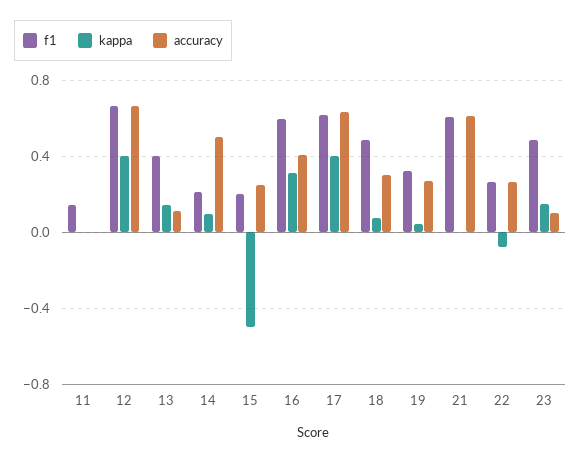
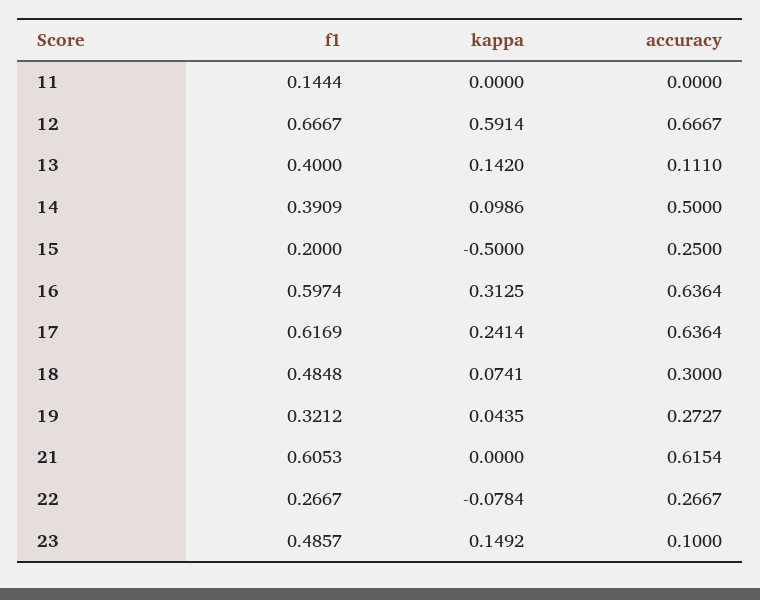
  {
    "f1": {
      "11": 0.1444,
      "12": 0.6667,
      "13": 0.4,
-     "14": 0.2,
+     "14": 0.3909,
      "15": 0.2,
      "16": 0.5974,
      "17": 0.6169,
      "18": 0.4848,
      "19": 0.3212,
      "21": 0.6053,
      "22": 0.2667,
      "23": 0.4857
    },
    "kappa": {
      "11": 0,
-     "12": 0.4,
+     "12": 0.5914,
      "13": 0.142,
      "14": 0.0986,
      "15": -0.5,
      "16": 0.3125,
-     "17": 0.4,
+     "17": 0.2414,
      "18": 0.0741,
      "19": 0.0435,
      "21": 0,
      "22": -0.0784,
      "23": 0.1492
    },
    "accuracy": {
      "11": 0,
      "12": 0.6667,
      "13": 0.111,
      "14": 0.5,
      "15": 0.25,
-     "16": 0.4,
+     "16": 0.6364,
      "17": 0.6364,
      "18": 0.3,
      "19": 0.2727,
      "21": 0.6154,
      "22": 0.2667,
      "23": 0.1
    }
  }

